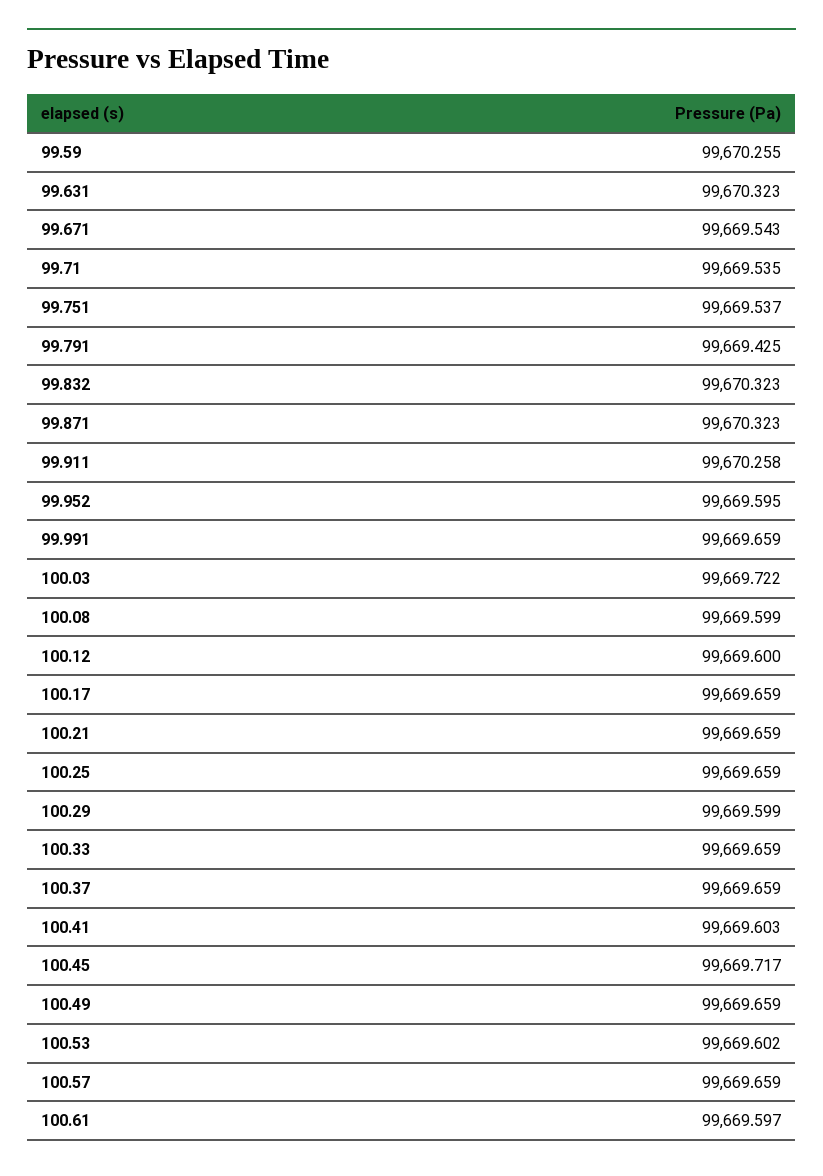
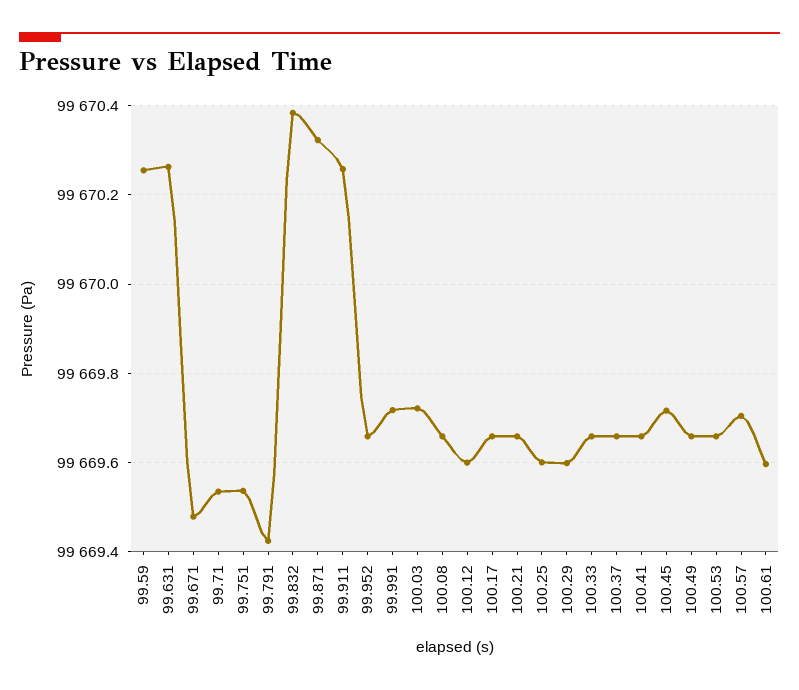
  {
    "99.59": 99670.255,
-   "99.631": 99670.323,
+   "99.631": 99670.26,
-   "99.671": 99669.543,
+   "99.671": 99669.48,
    "99.71": 99669.535,
    "99.751": 99669.537,
    "99.791": 99669.425,
-   "99.832": 99670.323,
+   "99.832": 99670.38,
    "99.871": 99670.323,
    "99.911": 99670.258,
-   "99.952": 99669.595,
+   "99.952": 99669.66,
-   "99.991": 99669.659,
+   "99.991": 99669.72,
    "100.03": 99669.722,
-   "100.08": 99669.599,
+   "100.08": 99669.66,
    "100.12": 99669.6,
    "100.17": 99669.659,
    "100.21": 99669.659,
-   "100.25": 99669.659,
+   "100.25": 99669.6,
    "100.29": 99669.599,
    "100.33": 99669.659,
    "100.37": 99669.659,
-   "100.41": 99669.603,
+   "100.41": 99669.66,
    "100.45": 99669.717,
    "100.49": 99669.659,
-   "100.53": 99669.602,
+   "100.53": 99669.66,
-   "100.57": 99669.659,
+   "100.57": 99669.7,
    "100.61": 99669.597
  }

